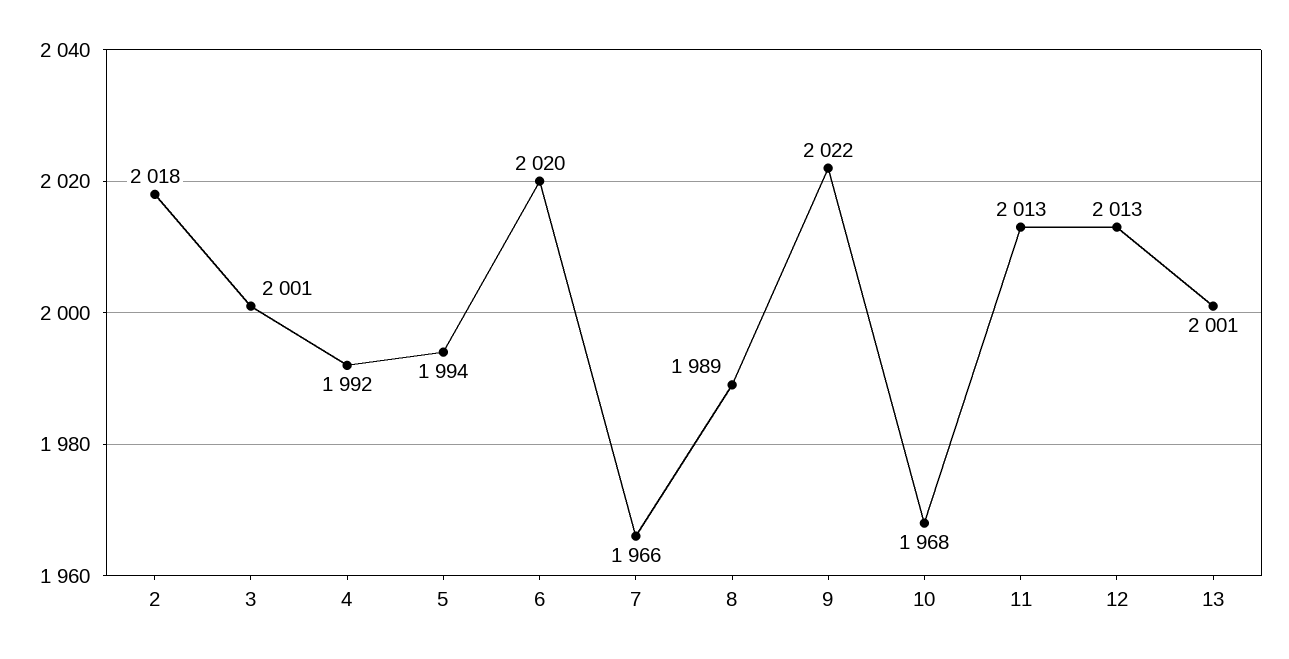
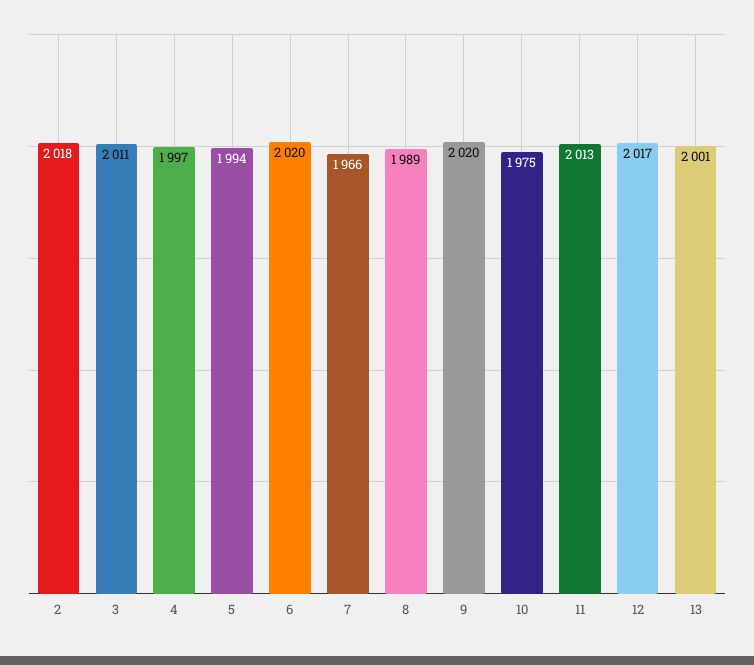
  {
    "2": 2018,
-   "3": 2001,
+   "3": 2011,
-   "4": 1992,
+   "4": 1997,
    "5": 1994,
    "6": 2020,
    "7": 1966,
    "8": 1989,
-   "9": 2022,
+   "9": 2020,
-   "10": 1968,
+   "10": 1975,
    "11": 2013,
-   "12": 2013,
+   "12": 2017,
    "13": 2001
  }

